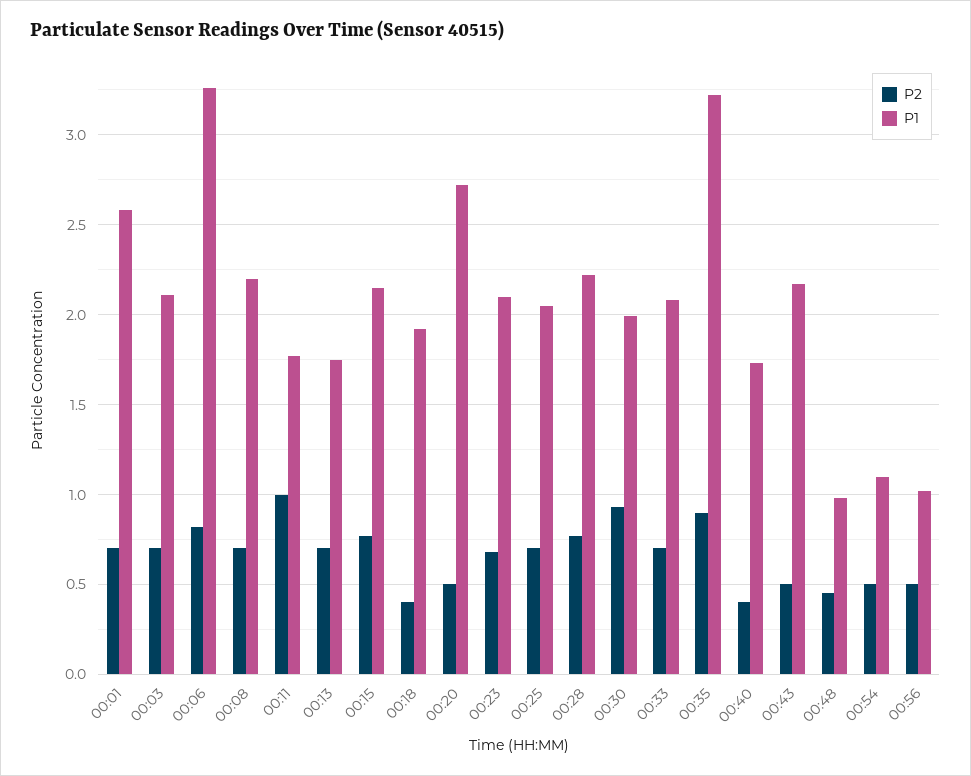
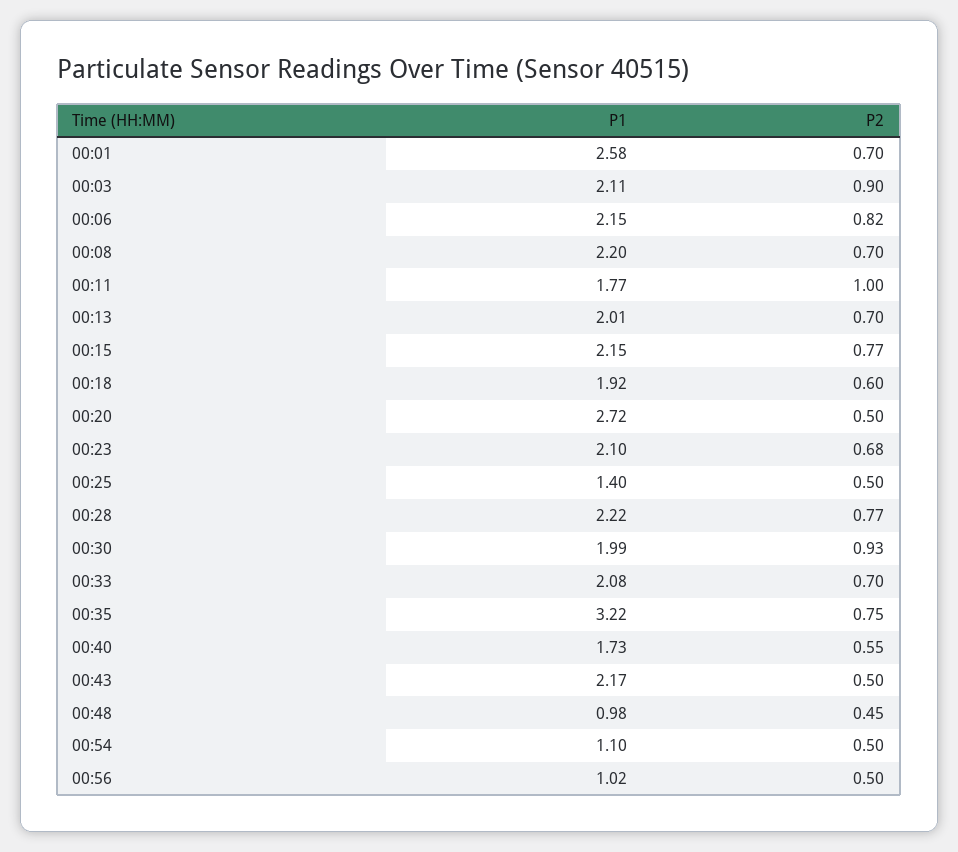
  {
    "P2": {
      "00:01": 0.7,
-     "00:03": 0.7,
+     "00:03": 0.9,
      "00:06": 0.82,
      "00:08": 0.7,
      "00:11": 1,
      "00:13": 0.7,
      "00:15": 0.77,
-     "00:18": 0.4,
+     "00:18": 0.6,
      "00:20": 0.5,
      "00:23": 0.68,
-     "00:25": 0.7,
+     "00:25": 0.5,
      "00:28": 0.77,
      "00:30": 0.93,
      "00:33": 0.7,
-     "00:35": 0.9,
+     "00:35": 0.75,
-     "00:40": 0.4,
+     "00:40": 0.55,
      "00:43": 0.5,
      "00:48": 0.45,
      "00:54": 0.5,
      "00:56": 0.5
    },
    "P1": {
      "00:01": 2.58,
      "00:03": 2.11,
-     "00:06": 3.25,
+     "00:06": 2.15,
      "00:08": 2.2,
      "00:11": 1.77,
-     "00:13": 1.75,
+     "00:13": 2.01,
      "00:15": 2.15,
      "00:18": 1.92,
      "00:20": 2.72,
      "00:23": 2.1,
-     "00:25": 2.05,
+     "00:25": 1.4,
      "00:28": 2.22,
      "00:30": 1.99,
      "00:33": 2.08,
      "00:35": 3.22,
      "00:40": 1.73,
      "00:43": 2.17,
      "00:48": 0.98,
      "00:54": 1.1,
      "00:56": 1.02
    }
  }

